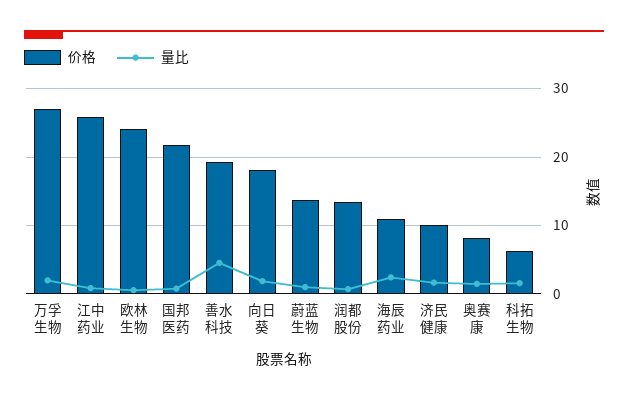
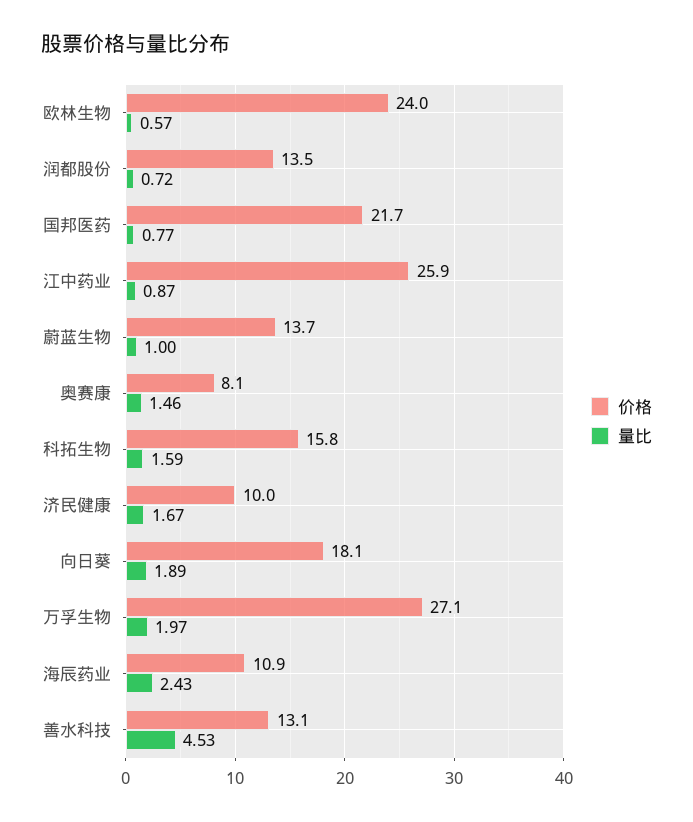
  {
    "价格": {
      "万孚生物": 27.1,
      "江中药业": 25.9,
      "欧林生物": 24,
      "国邦医药": 21.7,
-     "善水科技": 19,
+     "善水科技": 13.1,
      "向日葵": 18.1,
      "蔚蓝生物": 13.7,
      "润都股份": 13.5,
      "海辰药业": 10.9,
      "济民健康": 10,
      "奥赛康": 8.1,
-     "科拓生物": 6
+     "科拓生物": 15.8
    },
    "量比": {
      "万孚生物": 1.97,
      "江中药业": 0.87,
      "欧林生物": 0.57,
      "国邦医药": 0.77,
      "善水科技": 4.53,
      "向日葵": 1.89,
      "蔚蓝生物": 1,
      "润都股份": 0.72,
      "海辰药业": 2.43,
      "济民健康": 1.67,
      "奥赛康": 1.46,
      "科拓生物": 1.59
    }
  }

